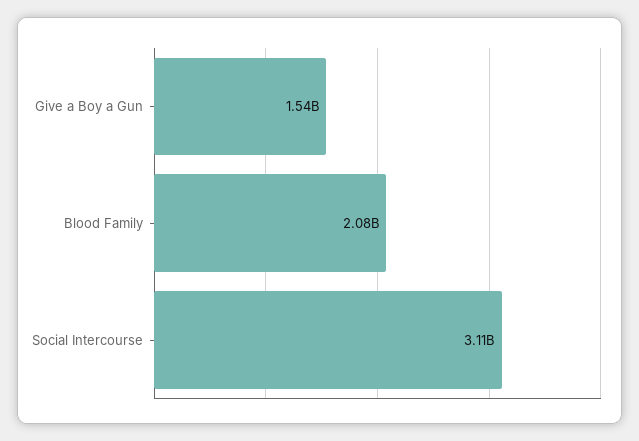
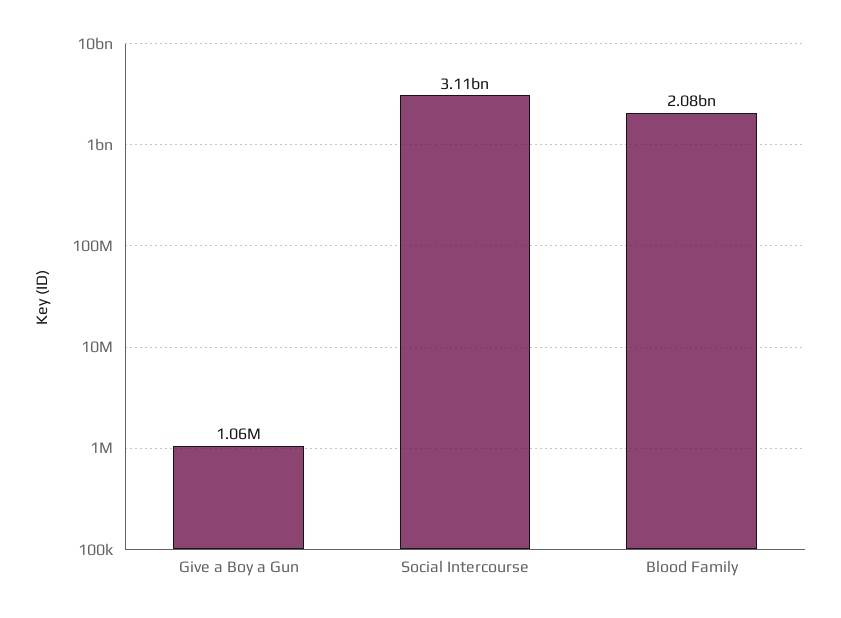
  {
-   "Give a Boy a Gun": 1540000000,
+   "Give a Boy a Gun": 1060000,
    "Blood Family": 2080000000,
    "Social Intercourse": 3110000000
  }

